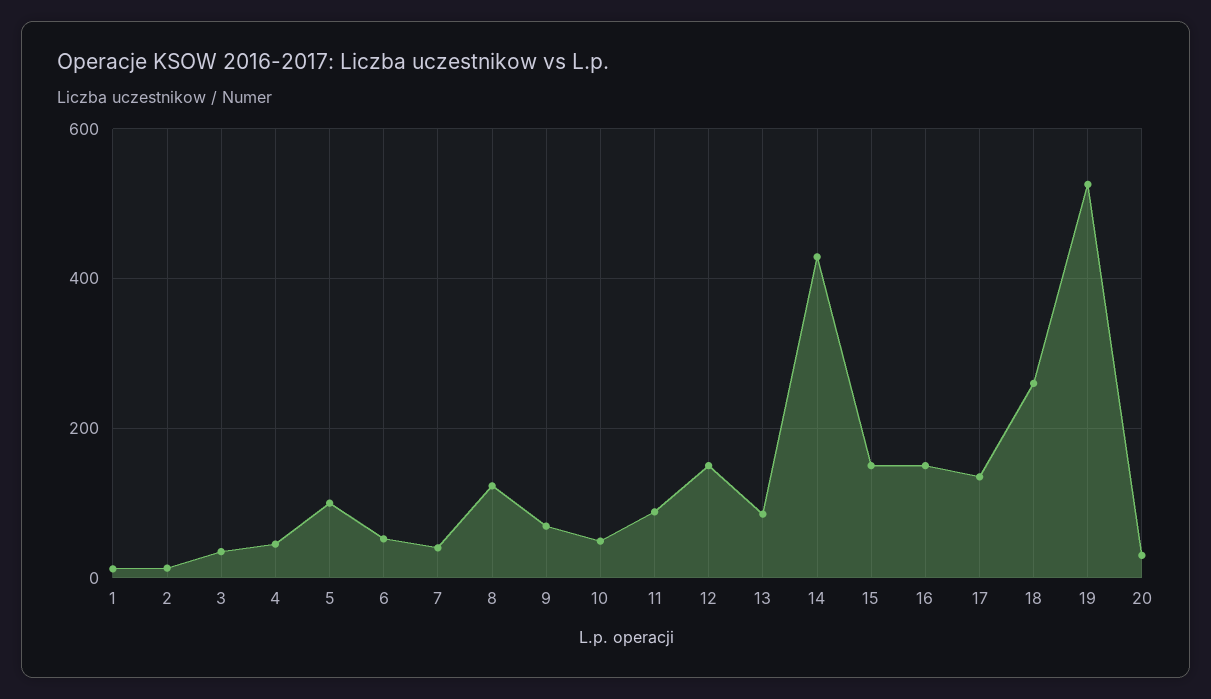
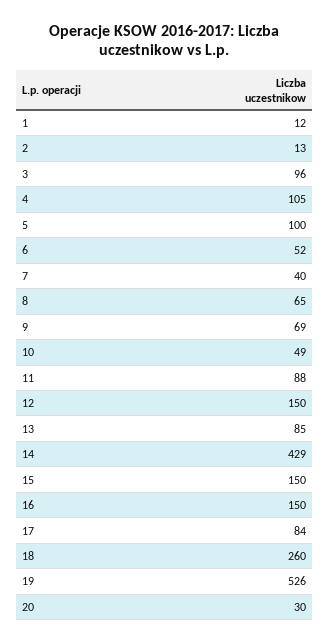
  {
    "1": 12,
    "2": 13,
-   "3": 40,
+   "3": 96,
-   "4": 40,
+   "4": 105,
    "5": 100,
    "6": 52,
    "7": 40,
-   "8": 120,
+   "8": 65,
    "9": 69,
    "10": 49,
    "11": 88,
    "12": 150,
    "13": 85,
    "14": 429,
    "15": 150,
    "16": 150,
-   "17": 140,
+   "17": 84,
    "18": 260,
    "19": 526,
    "20": 30
  }

